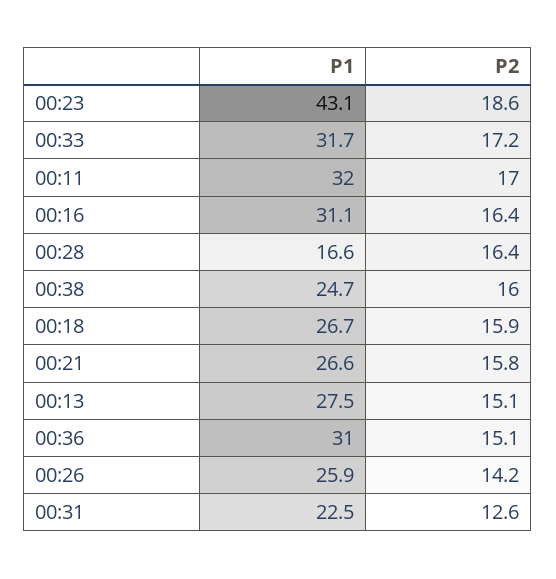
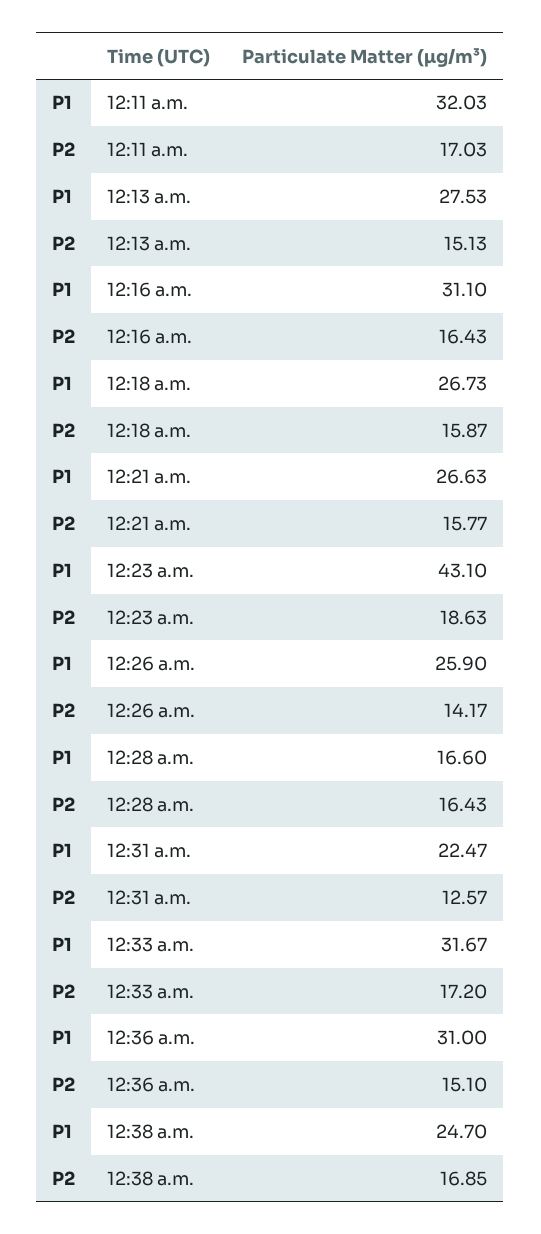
  {
    "P1": {
      "00:23": 43.1,
      "00:33": 31.67,
      "00:11": 32.03,
      "00:16": 31.1,
      "00:28": 16.6,
      "00:38": 24.7,
      "00:18": 26.73,
      "00:21": 26.63,
      "00:13": 27.53,
      "00:36": 31,
      "00:26": 25.9,
      "00:31": 22.47
    },
    "P2": {
      "00:23": 18.63,
      "00:33": 17.2,
      "00:11": 17.03,
      "00:16": 16.43,
      "00:28": 16.43,
-     "00:38": 16,
+     "00:38": 16.85,
      "00:18": 15.87,
      "00:21": 15.77,
      "00:13": 15.13,
      "00:36": 15.1,
      "00:26": 14.17,
      "00:31": 12.57
    }
  }

